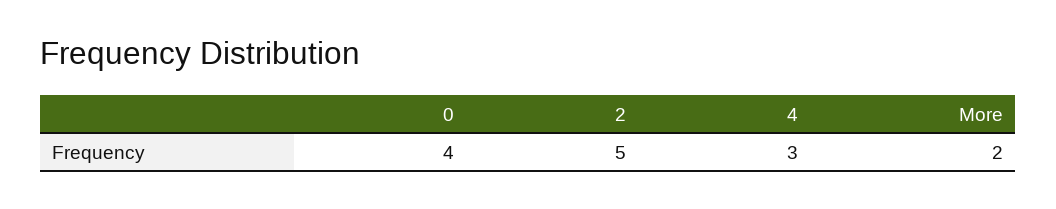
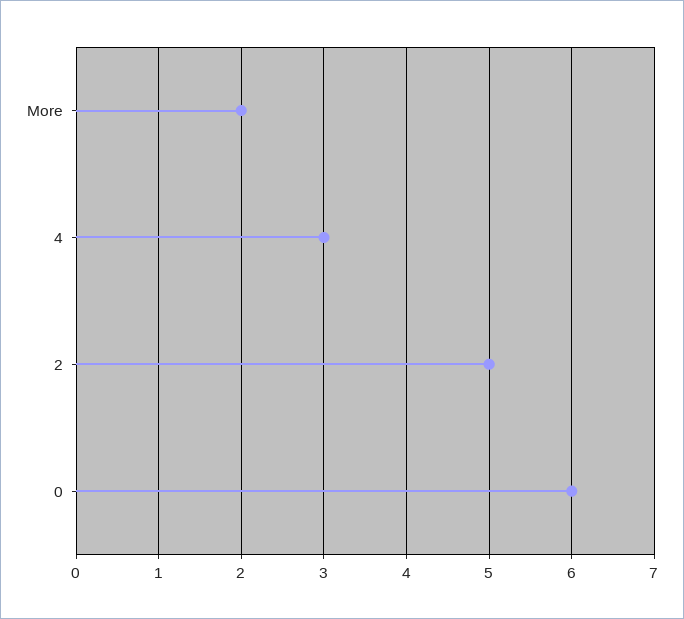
  {
-   "0": 4,
+   "0": 6,
    "2": 5,
    "4": 3,
    "More": 2
  }

